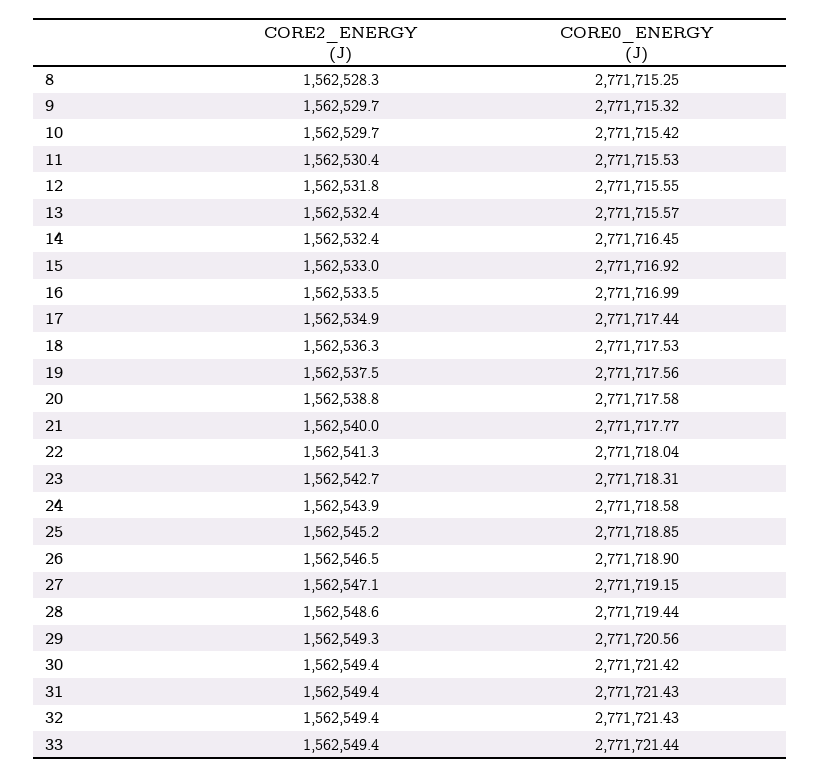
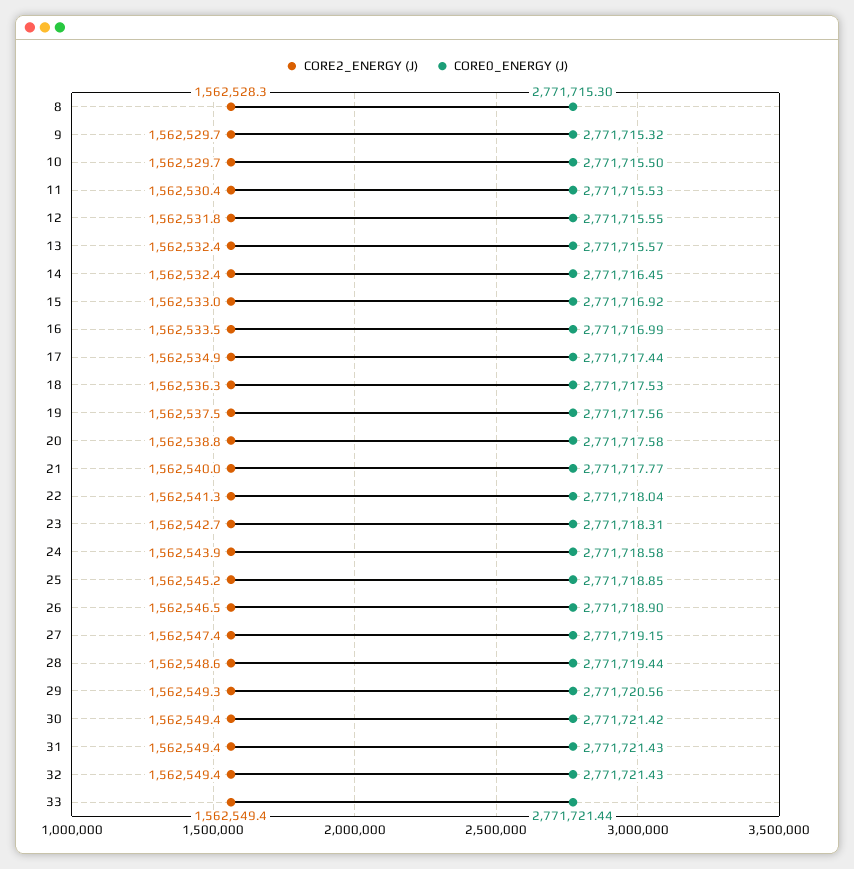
  {
    "CORE2_ENERGY (J)": {
      "8": 1562528.3,
      "9": 1562529.7,
      "10": 1562529.7,
      "11": 1562530.4,
      "12": 1562531.8,
      "13": 1562532.4,
      "14": 1562532.4,
      "15": 1562533,
      "16": 1562533.5,
      "17": 1562534.9,
      "18": 1562536.3,
      "19": 1562537.5,
      "20": 1562538.8,
      "21": 1562540,
      "22": 1562541.3,
      "23": 1562542.7,
      "24": 1562543.9,
      "25": 1562545.2,
      "26": 1562546.5,
-     "27": 1562547.1,
+     "27": 1562547.4,
      "28": 1562548.6,
      "29": 1562549.3,
      "30": 1562549.4,
      "31": 1562549.4,
      "32": 1562549.4,
      "33": 1562549.4
    },
    "CORE0_ENERGY (J)": {
-     "8": 2771715.25,
+     "8": 2771715.3,
      "9": 2771715.32,
-     "10": 2771715.42,
+     "10": 2771715.5,
      "11": 2771715.53,
      "12": 2771715.55,
      "13": 2771715.57,
      "14": 2771716.45,
      "15": 2771716.92,
      "16": 2771716.99,
      "17": 2771717.44,
      "18": 2771717.53,
      "19": 2771717.56,
      "20": 2771717.58,
      "21": 2771717.77,
      "22": 2771718.04,
      "23": 2771718.31,
      "24": 2771718.58,
      "25": 2771718.85,
      "26": 2771718.9,
      "27": 2771719.15,
      "28": 2771719.44,
      "29": 2771720.56,
      "30": 2771721.42,
      "31": 2771721.43,
      "32": 2771721.43,
      "33": 2771721.44
    }
  }

